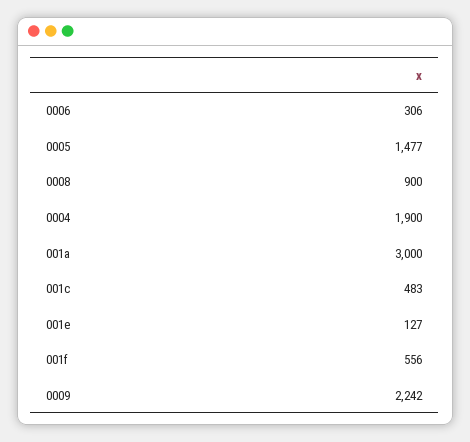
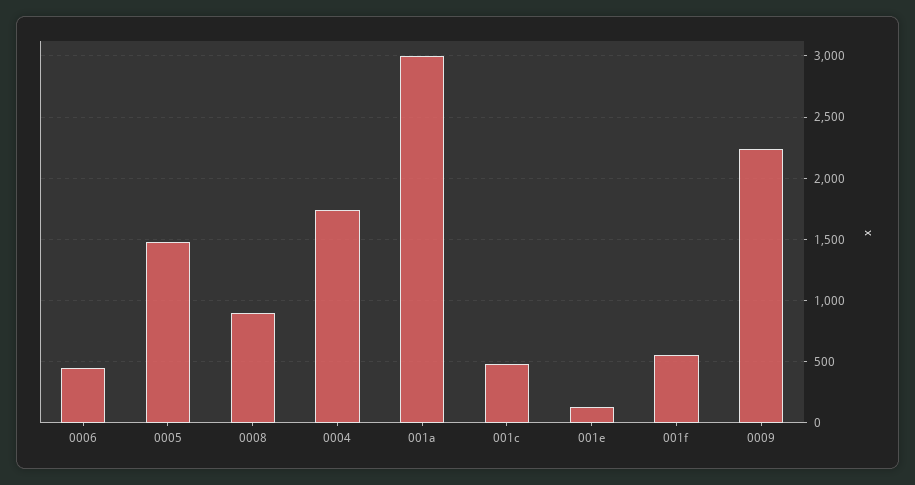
  {
-   "0006": 306,
+   "0006": 450,
    "0005": 1477,
    "0008": 900,
-   "0004": 1900,
+   "0004": 1750,
    "001a": 3000,
    "001c": 483,
    "001e": 127,
    "001f": 556,
    "0009": 2242
  }

